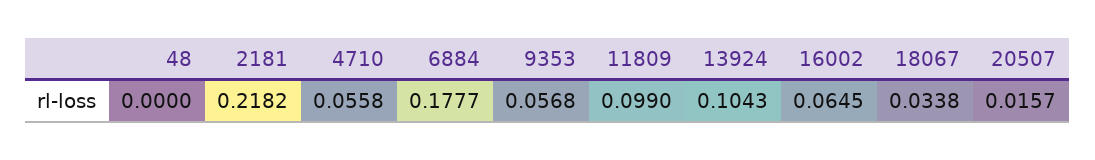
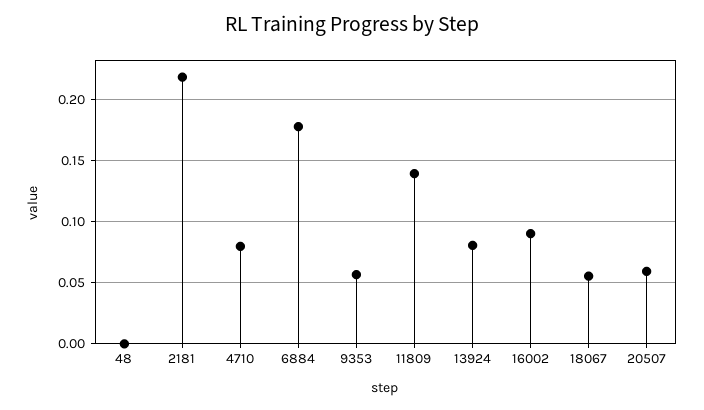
  {
    "48": 0,
    "2181": 0.2182,
-   "4710": 0.0558,
+   "4710": 0.08,
    "6884": 0.1777,
    "9353": 0.0568,
-   "11809": 0.099,
+   "11809": 0.14,
-   "13924": 0.1043,
+   "13924": 0.08,
-   "16002": 0.0645,
+   "16002": 0.09,
-   "18067": 0.0338,
+   "18067": 0.055,
-   "20507": 0.0157
+   "20507": 0.06
  }

